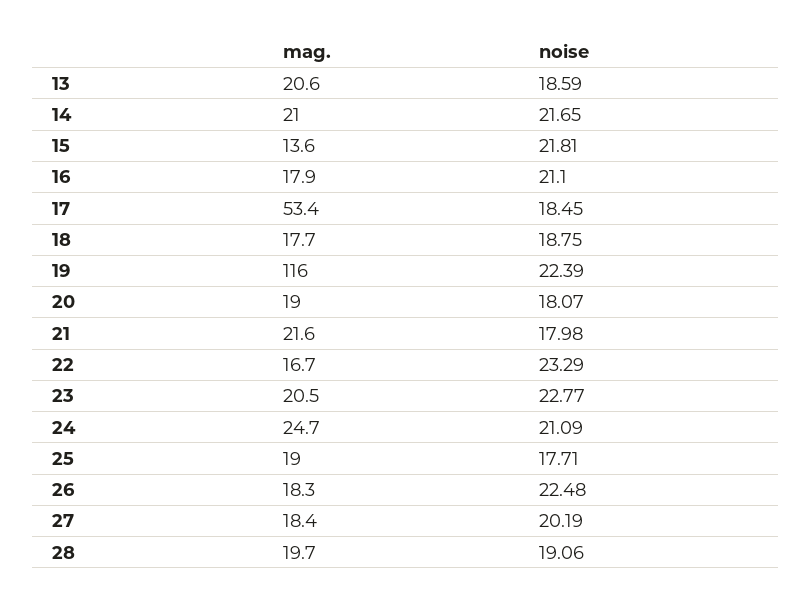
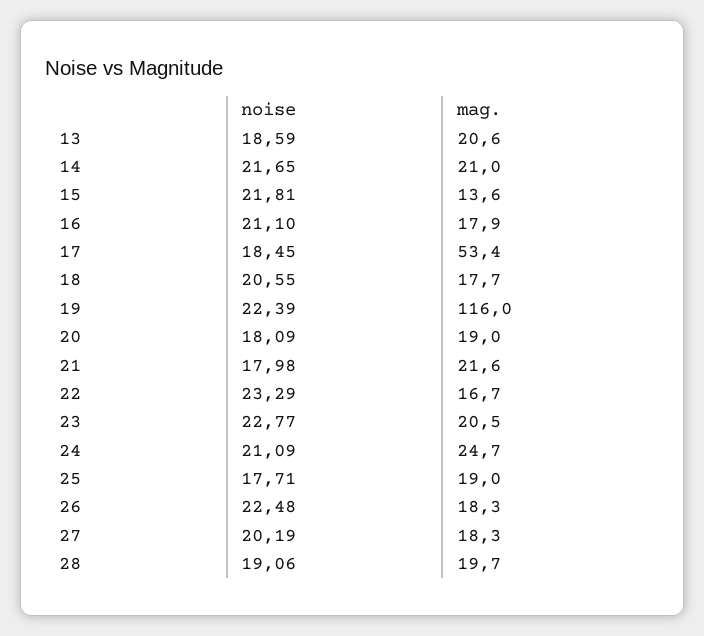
  {
    "mag.": {
      "13": 20.6,
      "14": 21,
      "15": 13.6,
      "16": 17.9,
      "17": 53.4,
      "18": 17.7,
      "19": 116,
      "20": 19,
      "21": 21.6,
      "22": 16.7,
      "23": 20.5,
      "24": 24.7,
      "25": 19,
      "26": 18.3,
-     "27": 18.4,
+     "27": 18.3,
      "28": 19.7
    },
    "noise": {
      "13": 18.59,
      "14": 21.65,
      "15": 21.81,
      "16": 21.1,
      "17": 18.45,
-     "18": 18.75,
+     "18": 20.55,
      "19": 22.39,
-     "20": 18.07,
+     "20": 18.09,
      "21": 17.98,
      "22": 23.29,
      "23": 22.77,
      "24": 21.09,
      "25": 17.71,
      "26": 22.48,
      "27": 20.19,
      "28": 19.06
    }
  }

